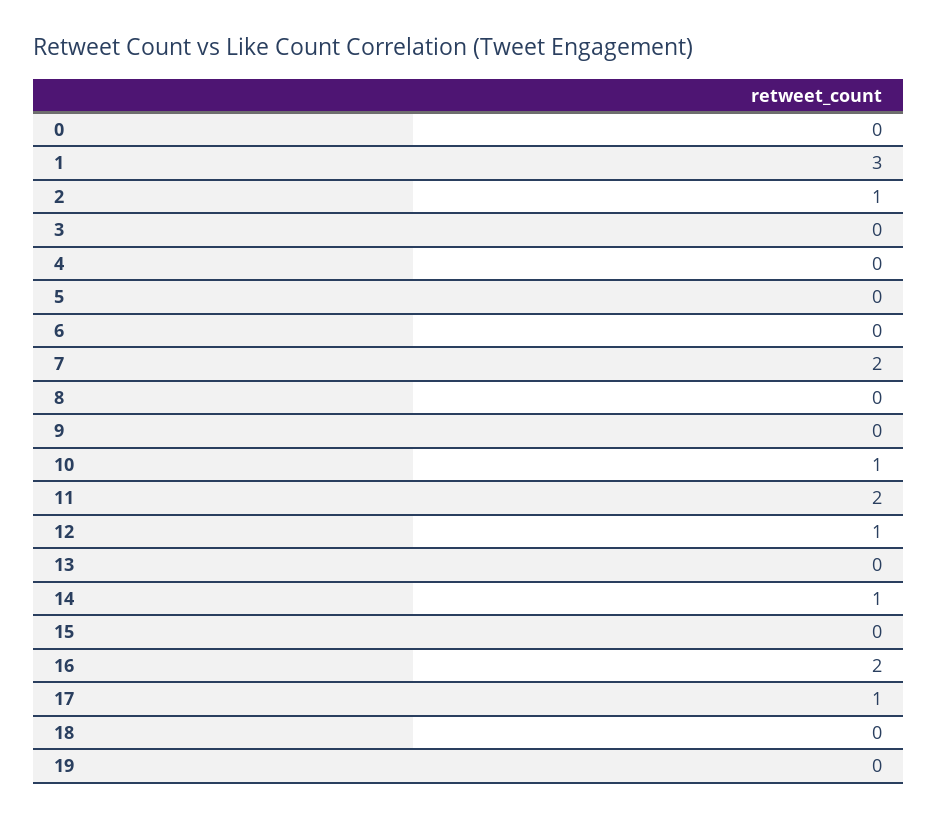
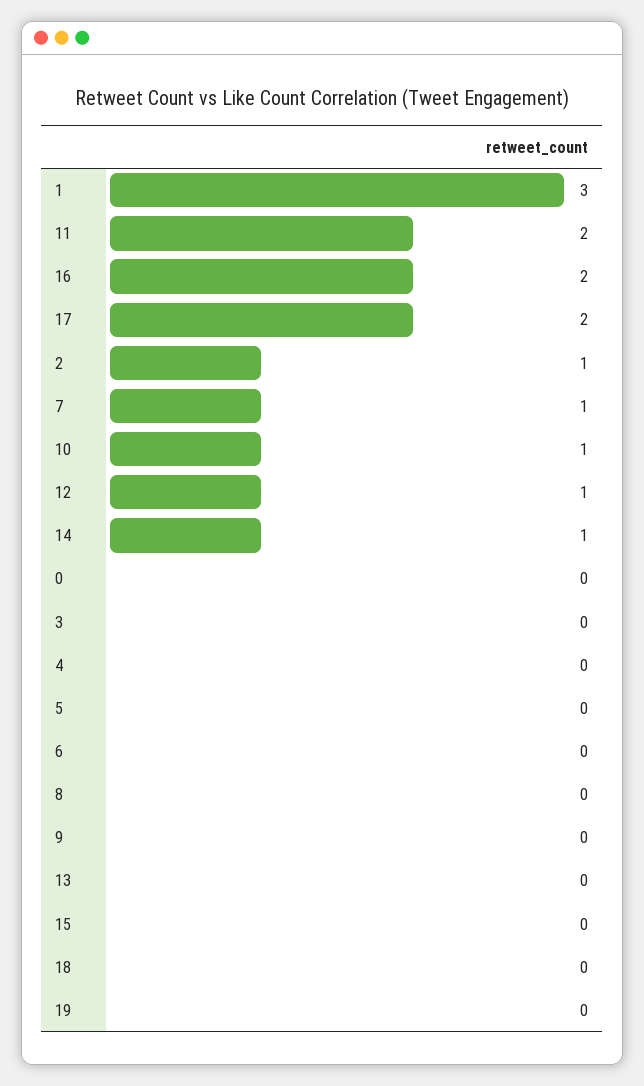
  {
    "0": 0,
    "1": 3,
    "2": 1,
    "3": 0,
    "4": 0,
    "5": 0,
    "6": 0,
-   "7": 2,
+   "7": 1,
    "8": 0,
    "9": 0,
    "10": 1,
    "11": 2,
    "12": 1,
    "13": 0,
    "14": 1,
    "15": 0,
    "16": 2,
-   "17": 1,
+   "17": 2,
    "18": 0,
    "19": 0
  }

